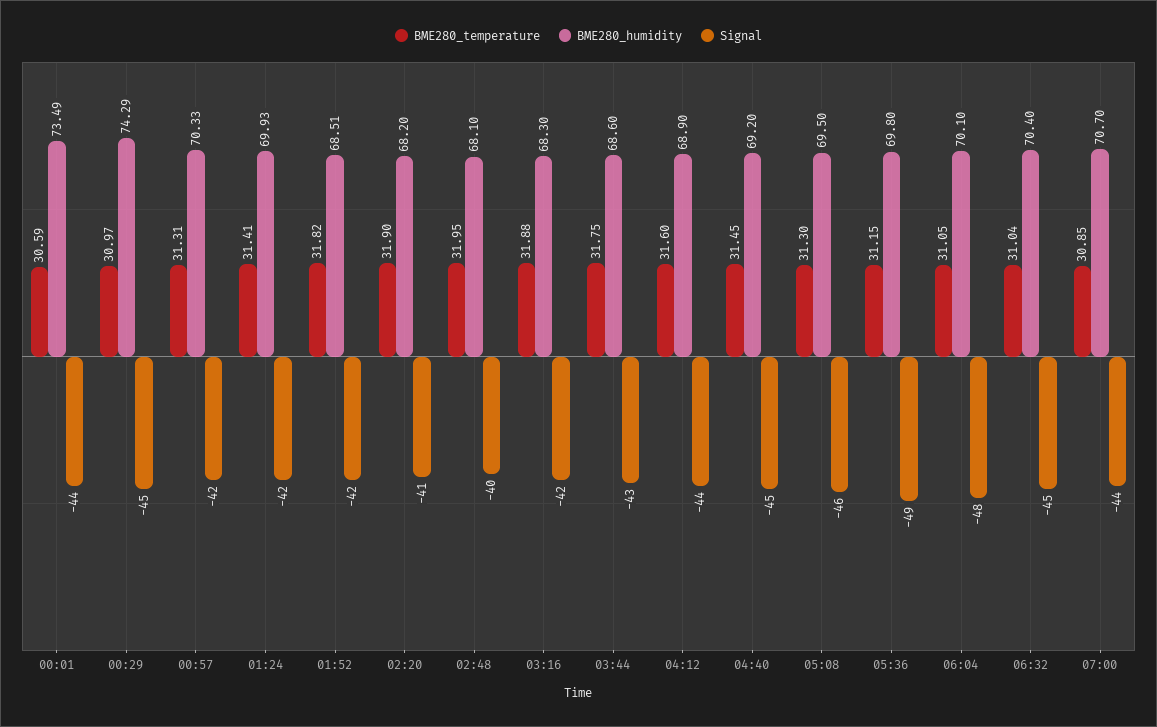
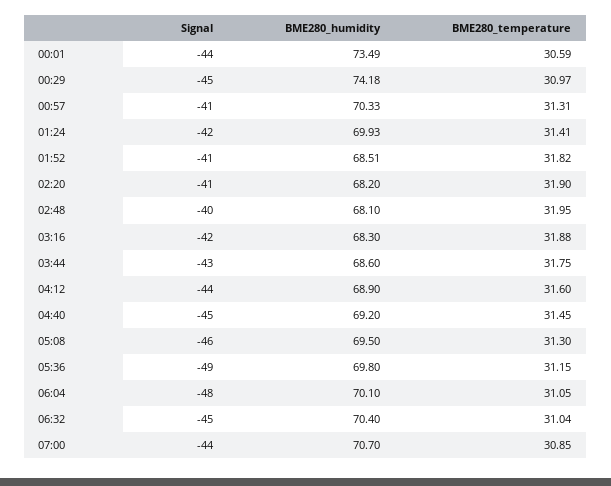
  {
    "BME280_temperature": {
      "00:01": 30.59,
      "00:29": 30.97,
      "00:57": 31.31,
      "01:24": 31.41,
      "01:52": 31.82,
      "02:20": 31.9,
      "02:48": 31.95,
      "03:16": 31.88,
      "03:44": 31.75,
      "04:12": 31.6,
      "04:40": 31.45,
      "05:08": 31.3,
      "05:36": 31.15,
      "06:04": 31.05,
      "06:32": 31.04,
      "07:00": 30.85
    },
    "BME280_humidity": {
      "00:01": 73.49,
-     "00:29": 74.29,
+     "00:29": 74.18,
      "00:57": 70.33,
      "01:24": 69.93,
      "01:52": 68.51,
      "02:20": 68.2,
      "02:48": 68.1,
      "03:16": 68.3,
      "03:44": 68.6,
      "04:12": 68.9,
      "04:40": 69.2,
      "05:08": 69.5,
      "05:36": 69.8,
      "06:04": 70.1,
      "06:32": 70.4,
      "07:00": 70.7
    },
    "Signal": {
      "00:01": -44,
      "00:29": -45,
-     "00:57": -42,
+     "00:57": -41,
      "01:24": -42,
-     "01:52": -42,
+     "01:52": -41,
      "02:20": -41,
      "02:48": -40,
      "03:16": -42,
      "03:44": -43,
      "04:12": -44,
      "04:40": -45,
      "05:08": -46,
      "05:36": -49,
      "06:04": -48,
      "06:32": -45,
      "07:00": -44
    }
  }

